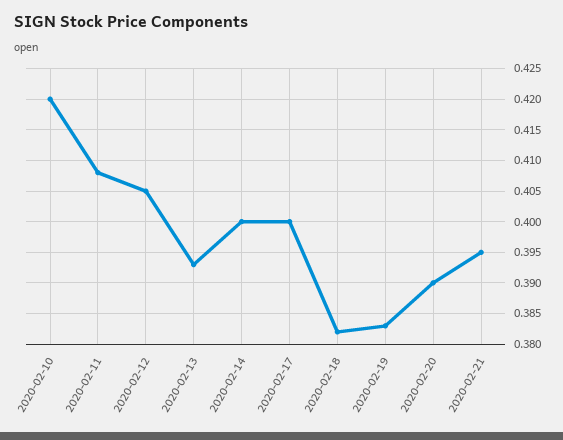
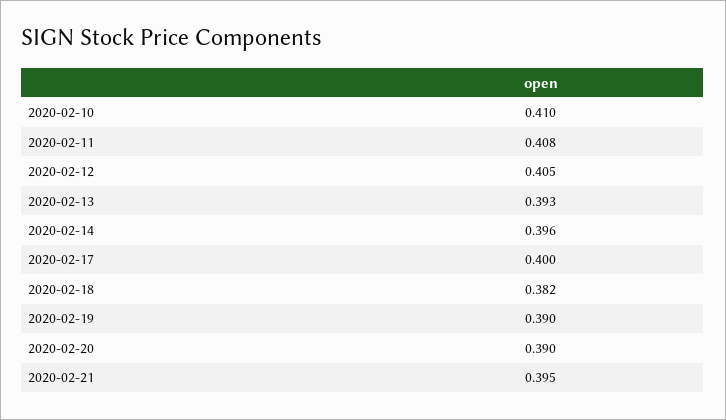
  {
-   "2020-02-10": 0.42,
+   "2020-02-10": 0.41,
    "2020-02-11": 0.408,
    "2020-02-12": 0.405,
    "2020-02-13": 0.393,
-   "2020-02-14": 0.4,
+   "2020-02-14": 0.396,
    "2020-02-17": 0.4,
    "2020-02-18": 0.382,
-   "2020-02-19": 0.383,
+   "2020-02-19": 0.39,
    "2020-02-20": 0.39,
    "2020-02-21": 0.395
  }

